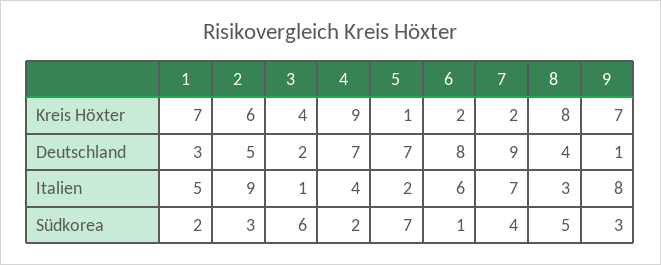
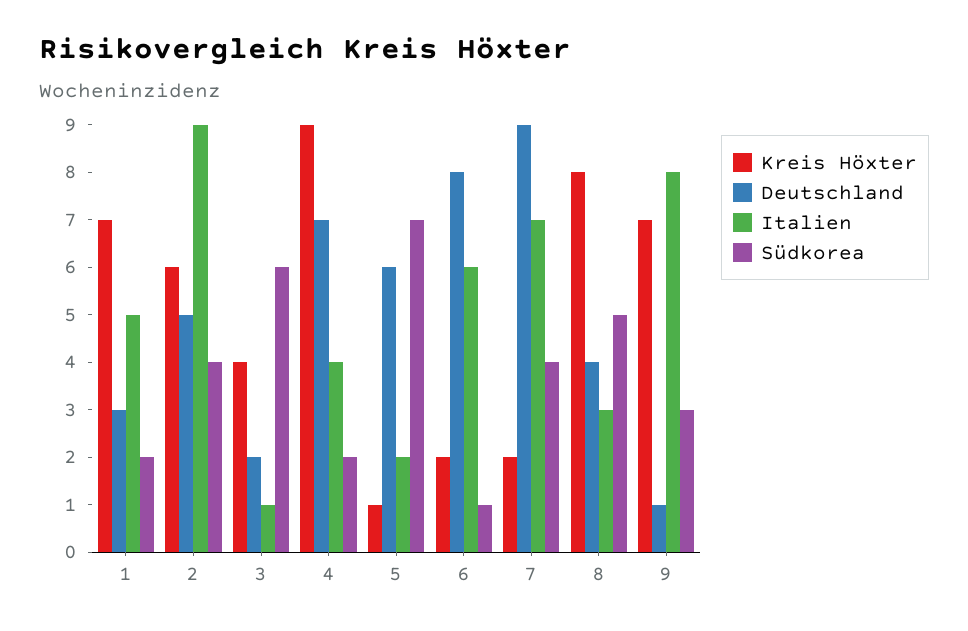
  {
    "Kreis Höxter": {
      "1": 7,
      "2": 6,
      "3": 4,
      "4": 9,
      "5": 1,
      "6": 2,
      "7": 2,
      "8": 8,
      "9": 7
    },
    "Deutschland": {
      "1": 3,
      "2": 5,
      "3": 2,
      "4": 7,
-     "5": 7,
+     "5": 6,
      "6": 8,
      "7": 9,
      "8": 4,
      "9": 1
    },
    "Italien": {
      "1": 5,
      "2": 9,
      "3": 1,
      "4": 4,
      "5": 2,
      "6": 6,
      "7": 7,
      "8": 3,
      "9": 8
    },
    "Südkorea": {
      "1": 2,
-     "2": 3,
+     "2": 4,
      "3": 6,
      "4": 2,
      "5": 7,
      "6": 1,
      "7": 4,
      "8": 5,
      "9": 3
    }
  }

